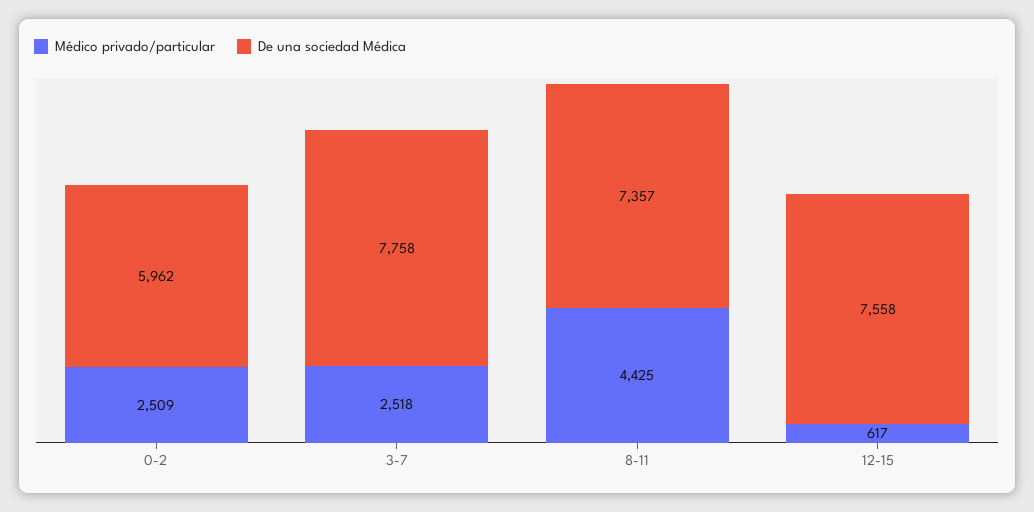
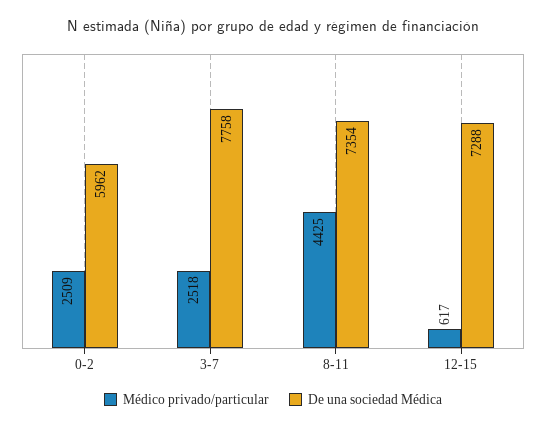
  {
    "Médico privado/particular": {
      "0-2": 2509,
      "3-7": 2518,
      "8-11": 4425,
      "12-15": 617
    },
    "De una sociedad Médica": {
      "0-2": 5962,
      "3-7": 7758,
-     "8-11": 7357,
+     "8-11": 7354,
-     "12-15": 7558
+     "12-15": 7288
    }
  }

